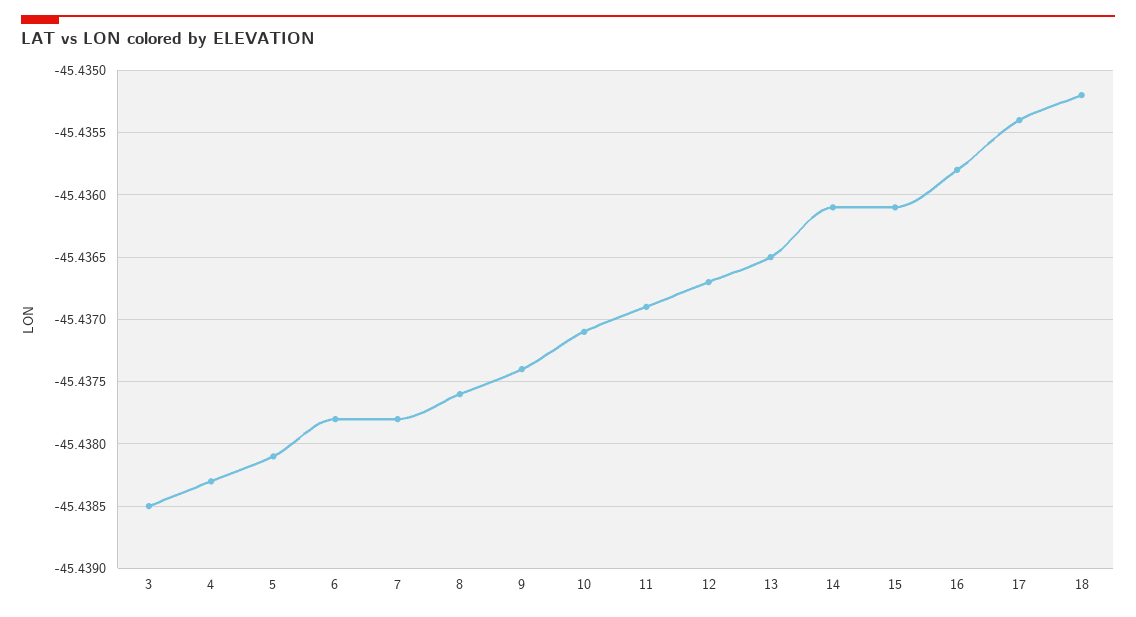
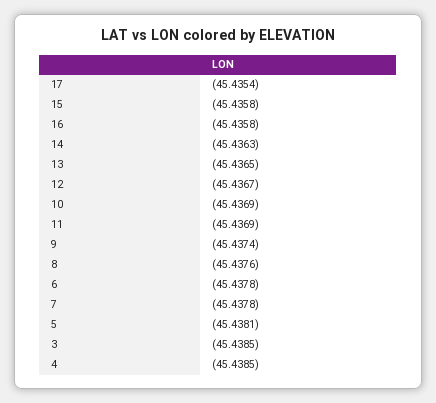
  {
    "3": -45.4385,
-   "4": -45.4383,
+   "4": -45.4385,
    "5": -45.4381,
    "6": -45.4378,
    "7": -45.4378,
    "8": -45.4376,
    "9": -45.4374,
-   "10": -45.4371,
+   "10": -45.4369,
    "11": -45.4369,
    "12": -45.4367,
    "13": -45.4365,
-   "14": -45.4361,
+   "14": -45.4363,
-   "15": -45.4361,
+   "15": -45.4358,
    "16": -45.4358,
-   "17": -45.4354,
+   "17": -45.4354
-   "18": -45.4352
  }

